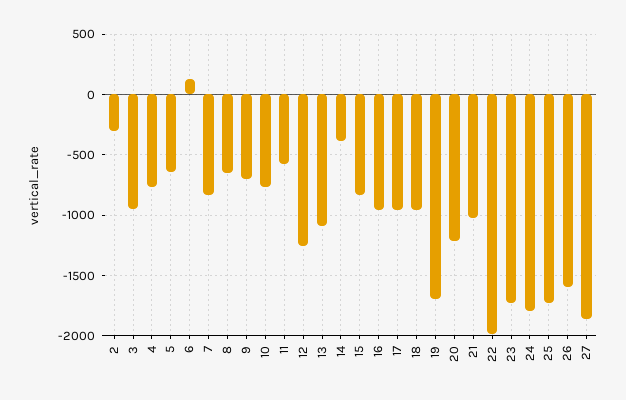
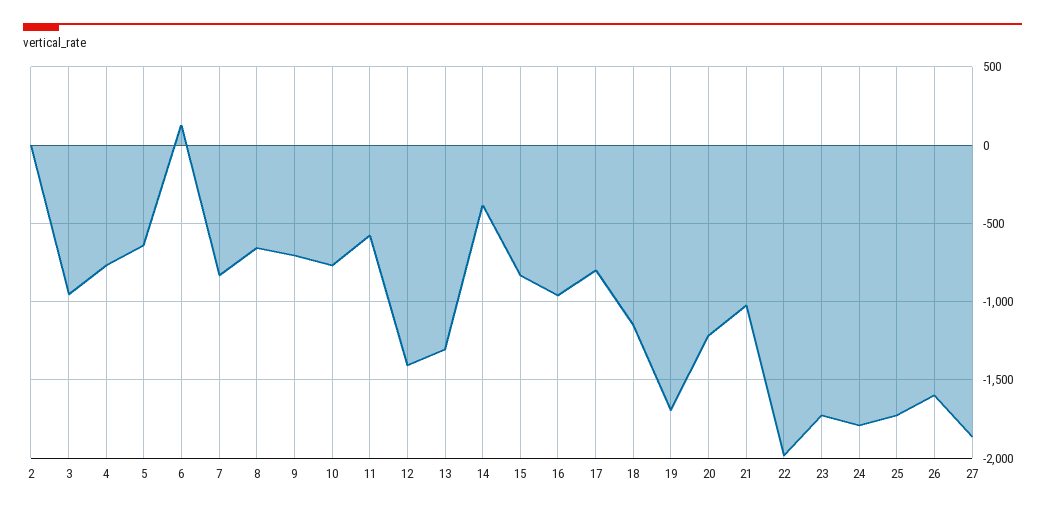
  {
-   "2": -300,
+   "2": 0,
    "3": -950,
    "4": -750,
    "5": -650,
    "6": 150,
    "7": -850,
    "8": -650,
    "9": -700,
    "10": -750,
    "11": -600,
-   "12": -1250,
+   "12": -1400,
-   "13": -1100,
+   "13": -1300,
    "14": -400,
    "15": -850,
    "16": -950,
-   "17": -950,
+   "17": -800,
-   "18": -950,
+   "18": -1150,
    "19": -1700,
    "20": -1200,
    "21": -1000,
    "22": -2000,
    "23": -1750,
    "24": -1800,
    "25": -1750,
    "26": -1600,
    "27": -1850
  }

